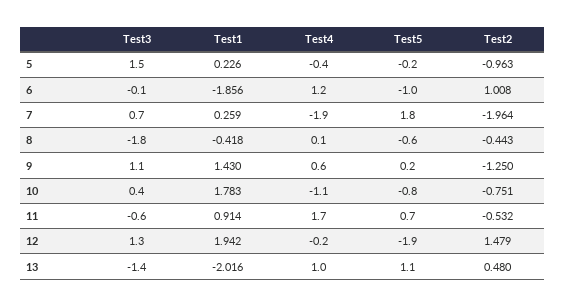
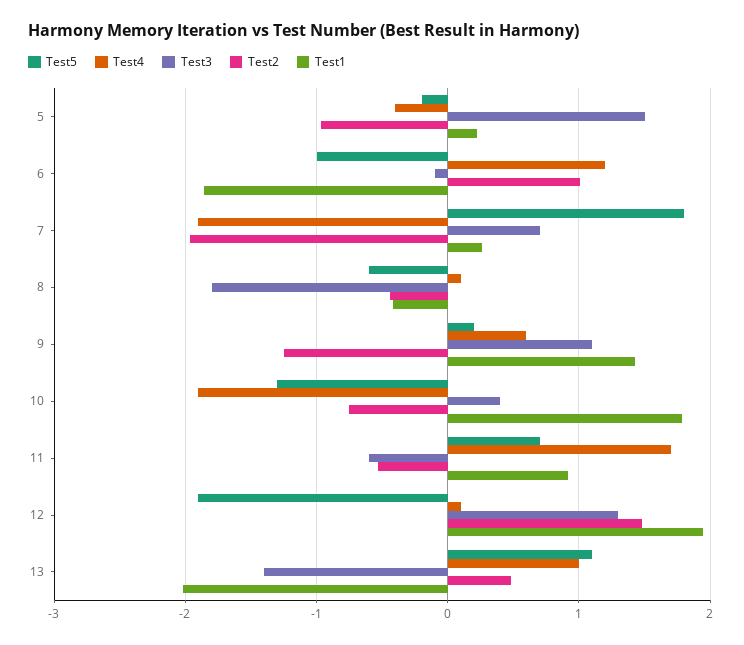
  {
    "Test3": {
      "5": 1.5,
      "6": -0.1,
      "7": 0.7,
      "8": -1.8,
      "9": 1.1,
      "10": 0.4,
      "11": -0.6,
      "12": 1.3,
      "13": -1.4
    },
    "Test1": {
      "5": 0.226,
      "6": -1.856,
      "7": 0.259,
      "8": -0.418,
      "9": 1.43,
      "10": 1.783,
      "11": 0.914,
      "12": 1.942,
      "13": -2.016
    },
    "Test4": {
      "5": -0.4,
      "6": 1.2,
      "7": -1.9,
      "8": 0.1,
      "9": 0.6,
-     "10": -1.1,
+     "10": -1.9,
      "11": 1.7,
-     "12": -0.2,
+     "12": 0.1,
      "13": 1
    },
    "Test5": {
      "5": -0.2,
      "6": -1,
      "7": 1.8,
      "8": -0.6,
      "9": 0.2,
-     "10": -0.8,
+     "10": -1.3,
      "11": 0.7,
      "12": -1.9,
      "13": 1.1
    },
    "Test2": {
      "5": -0.963,
      "6": 1.008,
      "7": -1.964,
      "8": -0.443,
      "9": -1.25,
      "10": -0.751,
      "11": -0.532,
      "12": 1.479,
      "13": 0.48
    }
  }

